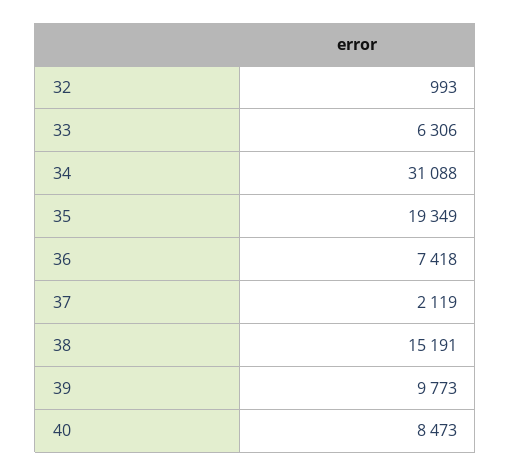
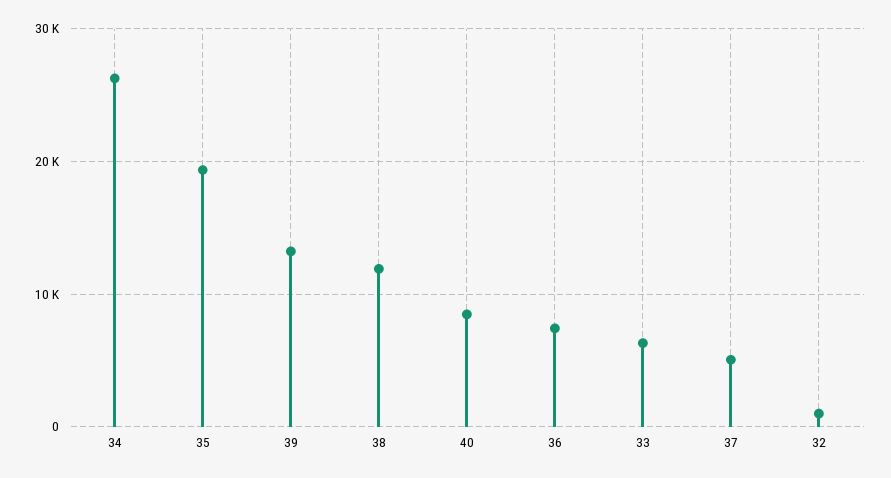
  {
    "32": 993,
    "33": 6306,
-   "34": 31088,
+   "34": 26000,
    "35": 19349,
    "36": 7418,
-   "37": 2119,
+   "37": 5000,
-   "38": 15191,
+   "38": 12000,
-   "39": 9773,
+   "39": 13000,
    "40": 8473
  }

